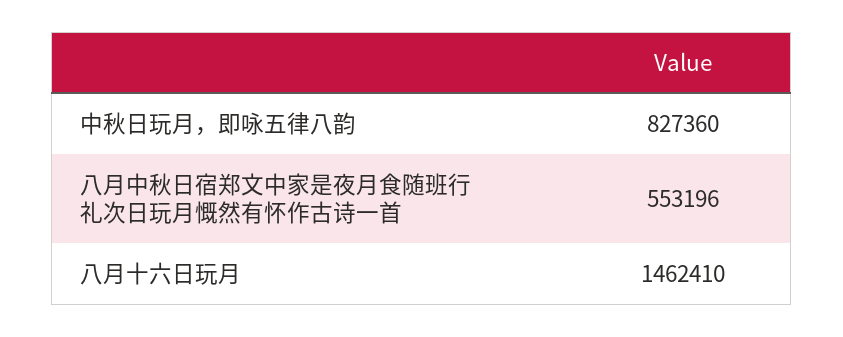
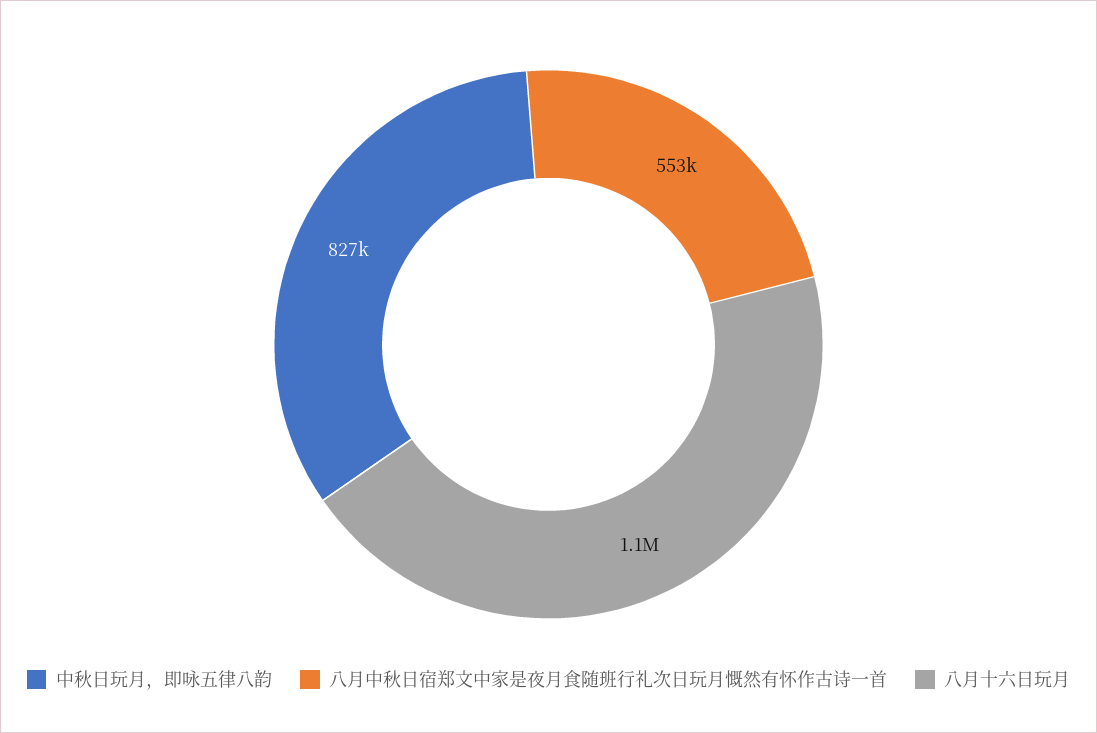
  {
    "中秋日玩月，即咏五律八韵": 827360,
    "八月中秋日宿郑文中家是夜月食随班行礼次日玩月慨然有怀作古诗一首": 553196,
-   "八月十六日玩月": 1462410
+   "八月十六日玩月": 1100000
  }

